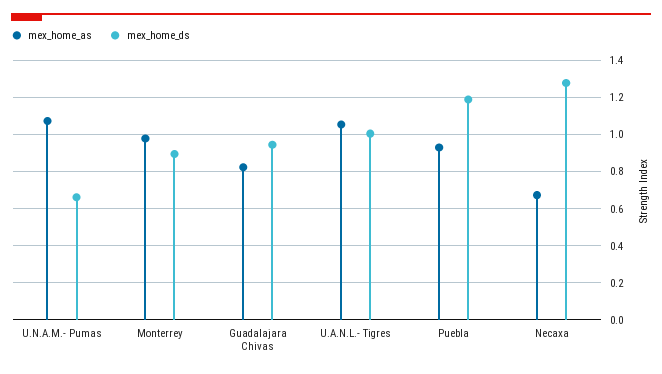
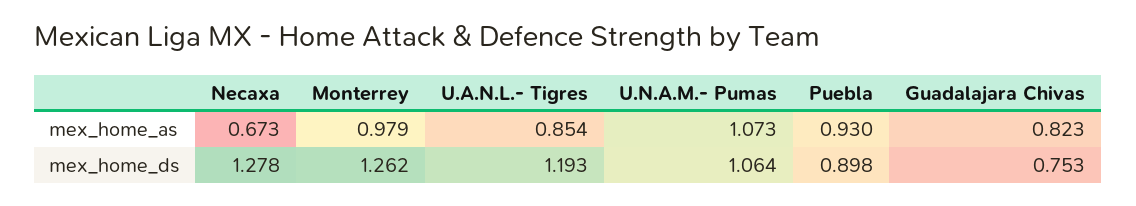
  {
    "mex_home_as": {
      "U.N.A.M.- Pumas": 1.073,
      "Monterrey": 0.979,
      "Guadalajara Chivas": 0.823,
-     "U.A.N.L.- Tigres": 1.05,
+     "U.A.N.L.- Tigres": 0.854,
      "Puebla": 0.93,
      "Necaxa": 0.673
    },
    "mex_home_ds": {
-     "U.N.A.M.- Pumas": 0.65,
+     "U.N.A.M.- Pumas": 1.064,
-     "Monterrey": 0.9,
+     "Monterrey": 1.262,
-     "Guadalajara Chivas": 0.95,
+     "Guadalajara Chivas": 0.753,
-     "U.A.N.L.- Tigres": 1,
+     "U.A.N.L.- Tigres": 1.193,
-     "Puebla": 1.2,
+     "Puebla": 0.898,
      "Necaxa": 1.278
    }
  }

